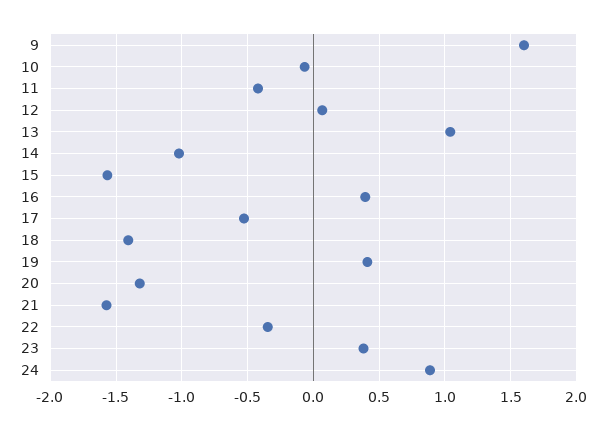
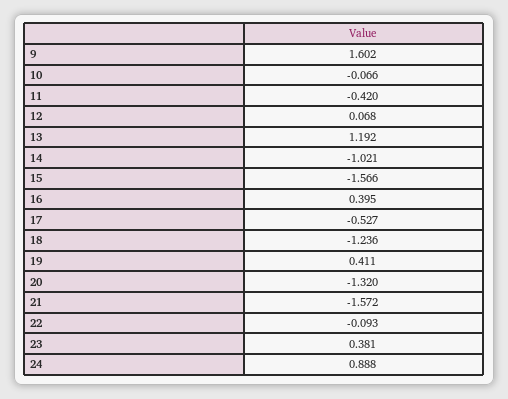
  {
    "9": 1.602,
    "10": -0.066,
    "11": -0.42,
    "12": 0.068,
-   "13": 1.05,
+   "13": 1.192,
    "14": -1.021,
    "15": -1.566,
    "16": 0.395,
    "17": -0.527,
-   "18": -1.4,
+   "18": -1.236,
    "19": 0.411,
    "20": -1.32,
    "21": -1.572,
-   "22": -0.35,
+   "22": -0.093,
    "23": 0.381,
    "24": 0.888
  }

